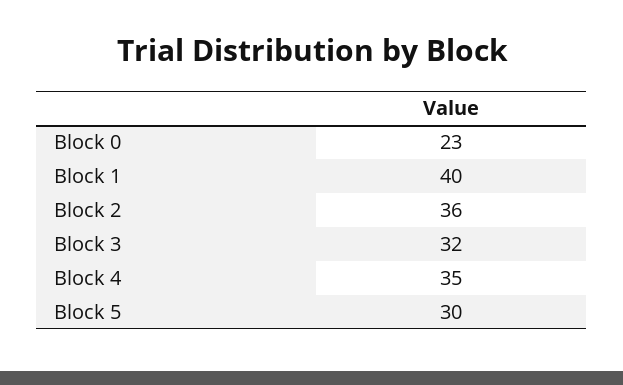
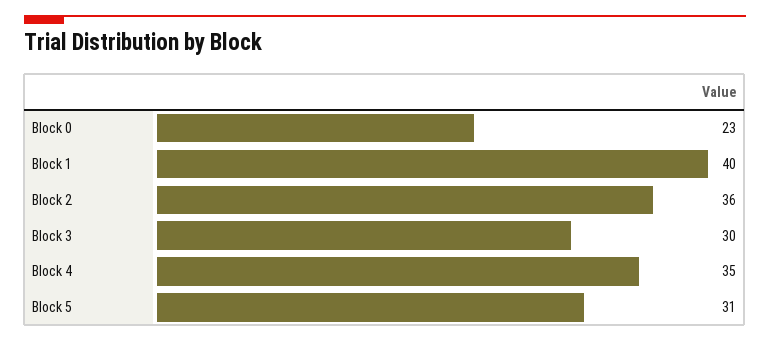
  {
    "Block 0": 23,
    "Block 1": 40,
    "Block 2": 36,
-   "Block 3": 32,
+   "Block 3": 30,
    "Block 4": 35,
-   "Block 5": 30
+   "Block 5": 31
  }

